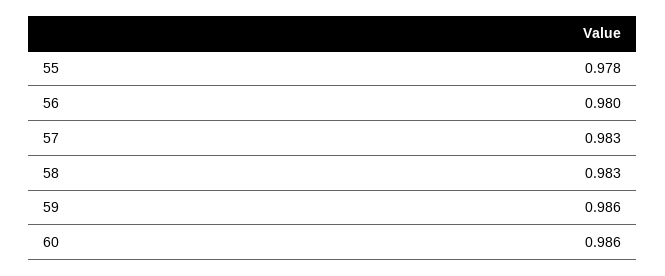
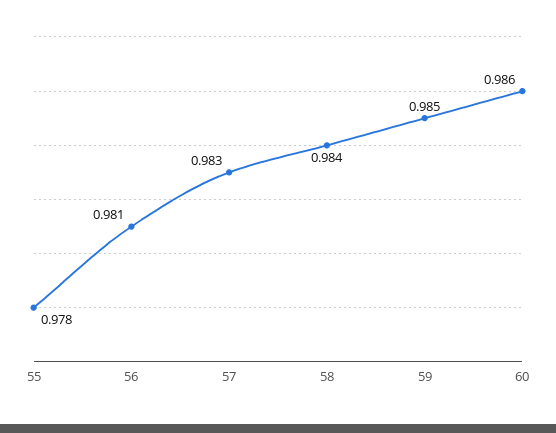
  {
    "55": 0.978,
-   "56": 0.98,
+   "56": 0.981,
    "57": 0.983,
-   "58": 0.983,
+   "58": 0.984,
-   "59": 0.986,
+   "59": 0.985,
    "60": 0.986
  }

